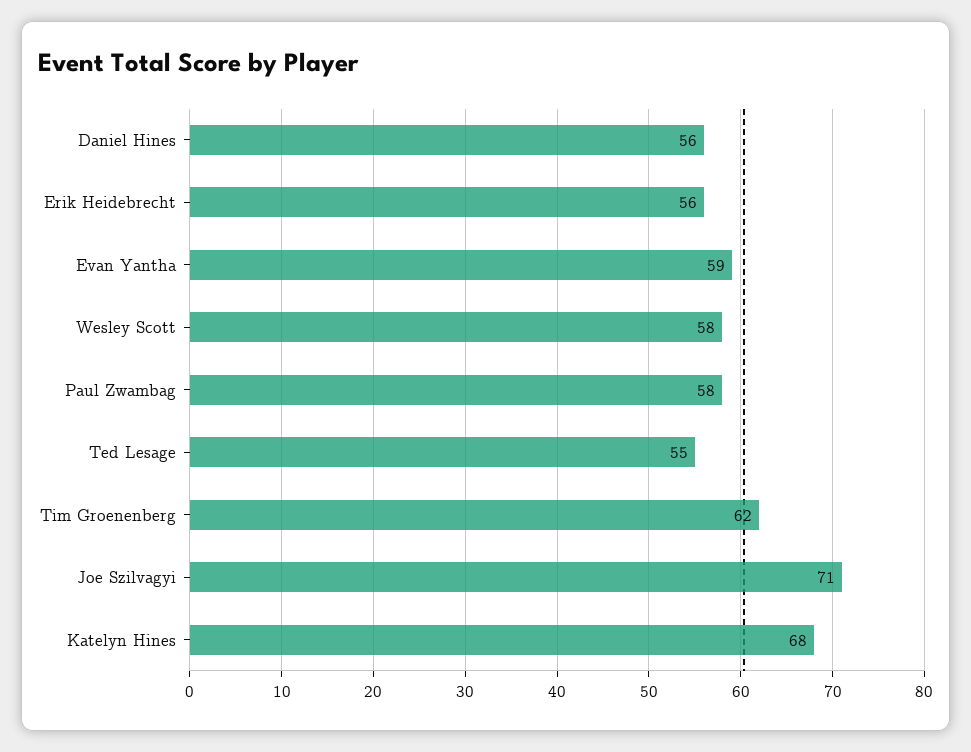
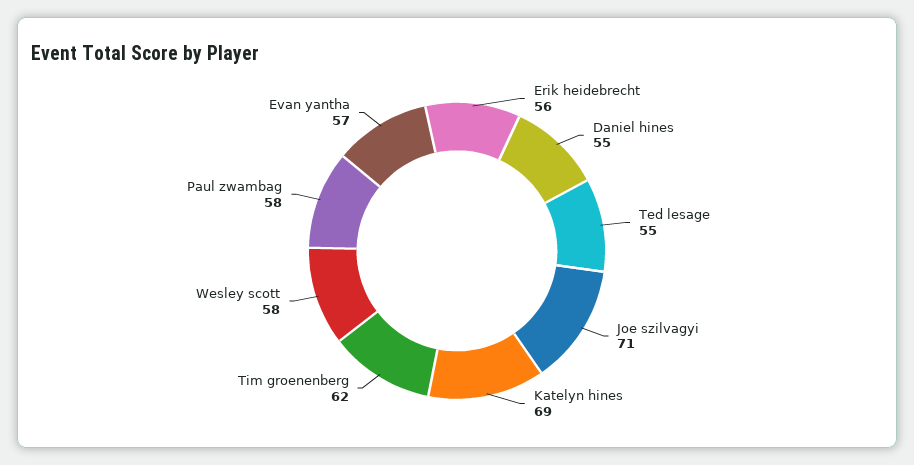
  {
-   "Daniel Hines": 56,
+   "Daniel Hines": 55,
    "Erik Heidebrecht": 56,
-   "Evan Yantha": 59,
+   "Evan Yantha": 57,
    "Wesley Scott": 58,
    "Paul Zwambag": 58,
    "Ted Lesage": 55,
    "Tim Groenenberg": 62,
    "Joe Szilvagyi": 71,
-   "Katelyn Hines": 68
+   "Katelyn Hines": 69
  }

